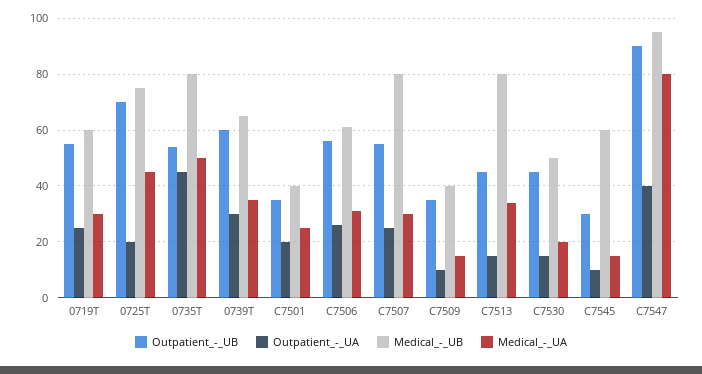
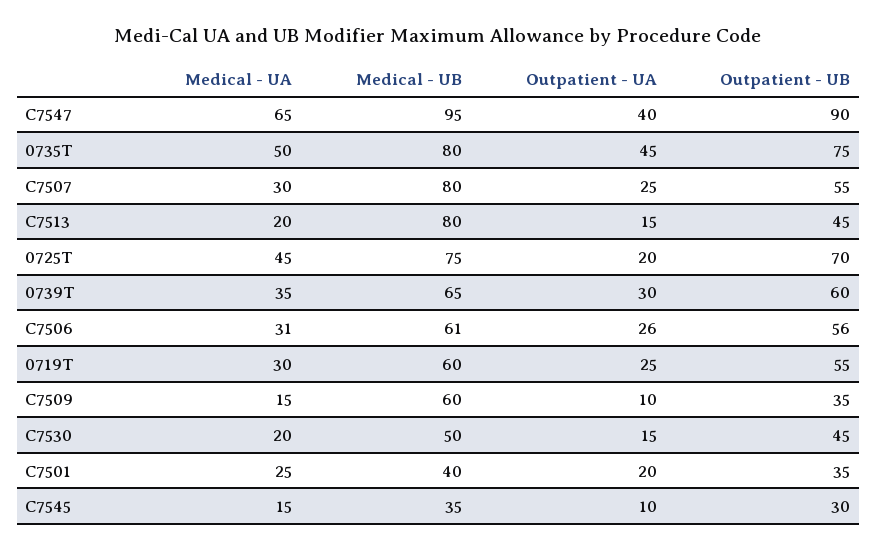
  {
    "Outpatient_-_UB": {
      "0719T": 55,
      "0725T": 70,
-     "0735T": 55,
+     "0735T": 75,
      "0739T": 60,
      "C7501": 35,
      "C7506": 56,
      "C7507": 55,
      "C7509": 35,
      "C7513": 45,
      "C7530": 45,
      "C7545": 30,
      "C7547": 90
    },
    "Outpatient_-_UA": {
      "0719T": 25,
      "0725T": 20,
      "0735T": 45,
      "0739T": 30,
      "C7501": 20,
      "C7506": 26,
      "C7507": 25,
      "C7509": 10,
      "C7513": 15,
      "C7530": 15,
      "C7545": 10,
      "C7547": 40
    },
    "Medical_-_UB": {
      "0719T": 60,
      "0725T": 75,
      "0735T": 80,
      "0739T": 65,
      "C7501": 40,
      "C7506": 61,
      "C7507": 80,
-     "C7509": 40,
+     "C7509": 60,
      "C7513": 80,
      "C7530": 50,
-     "C7545": 60,
+     "C7545": 35,
      "C7547": 95
    },
    "Medical_-_UA": {
      "0719T": 30,
      "0725T": 45,
      "0735T": 50,
      "0739T": 35,
      "C7501": 25,
      "C7506": 31,
      "C7507": 30,
      "C7509": 15,
-     "C7513": 35,
+     "C7513": 20,
      "C7530": 20,
      "C7545": 15,
-     "C7547": 80
+     "C7547": 65
    }
  }

